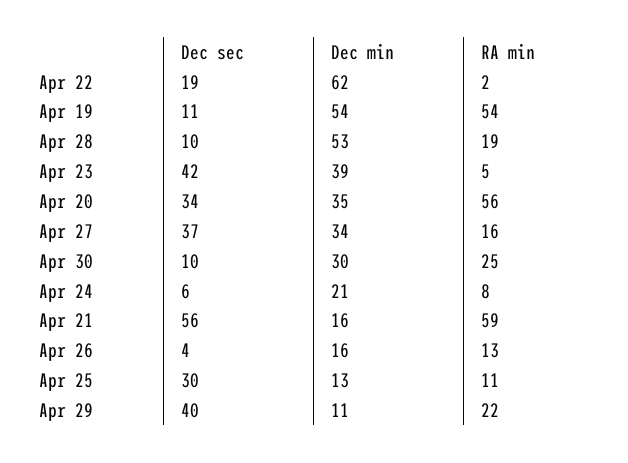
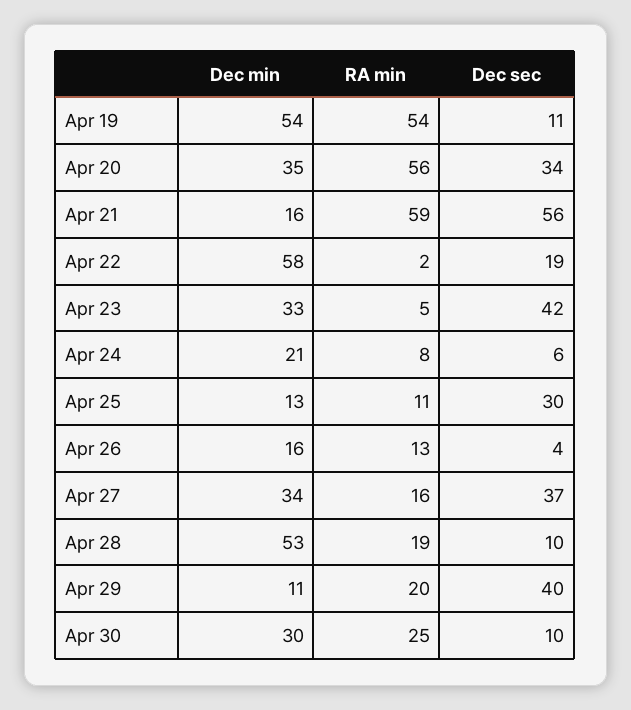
  {
    "Dec sec": {
      "Apr 22": 19,
      "Apr 19": 11,
      "Apr 28": 10,
      "Apr 23": 42,
      "Apr 20": 34,
      "Apr 27": 37,
      "Apr 30": 10,
      "Apr 24": 6,
      "Apr 21": 56,
      "Apr 26": 4,
      "Apr 25": 30,
      "Apr 29": 40
    },
    "Dec min": {
-     "Apr 22": 62,
+     "Apr 22": 58,
      "Apr 19": 54,
      "Apr 28": 53,
-     "Apr 23": 39,
+     "Apr 23": 33,
      "Apr 20": 35,
      "Apr 27": 34,
      "Apr 30": 30,
      "Apr 24": 21,
      "Apr 21": 16,
      "Apr 26": 16,
      "Apr 25": 13,
      "Apr 29": 11
    },
    "RA min": {
      "Apr 22": 2,
      "Apr 19": 54,
      "Apr 28": 19,
      "Apr 23": 5,
      "Apr 20": 56,
      "Apr 27": 16,
      "Apr 30": 25,
      "Apr 24": 8,
      "Apr 21": 59,
      "Apr 26": 13,
      "Apr 25": 11,
-     "Apr 29": 22
+     "Apr 29": 20
    }
  }

